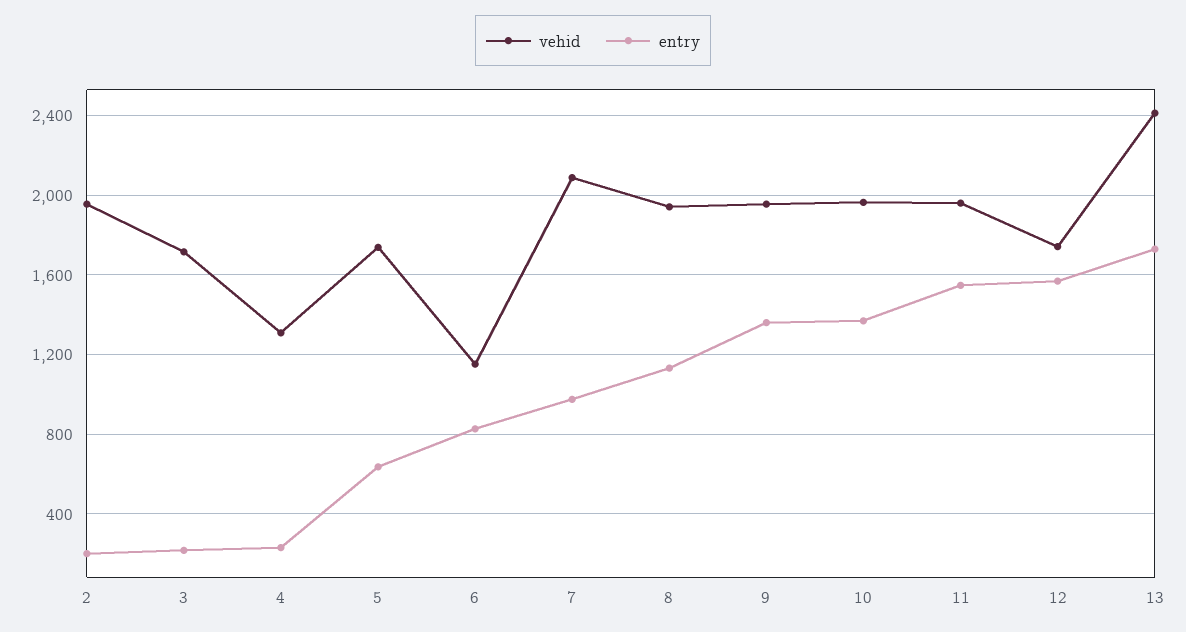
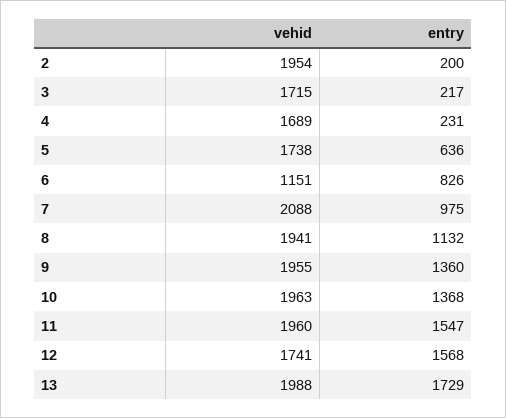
  {
    "vehid": {
      "2": 1954,
      "3": 1715,
-     "4": 1300,
+     "4": 1689,
      "5": 1738,
      "6": 1151,
      "7": 2088,
      "8": 1941,
      "9": 1955,
      "10": 1963,
      "11": 1960,
      "12": 1741,
-     "13": 2400
+     "13": 1988
    },
    "entry": {
      "2": 200,
      "3": 217,
      "4": 231,
      "5": 636,
      "6": 826,
      "7": 975,
      "8": 1132,
      "9": 1360,
      "10": 1368,
      "11": 1547,
      "12": 1568,
      "13": 1729
    }
  }

